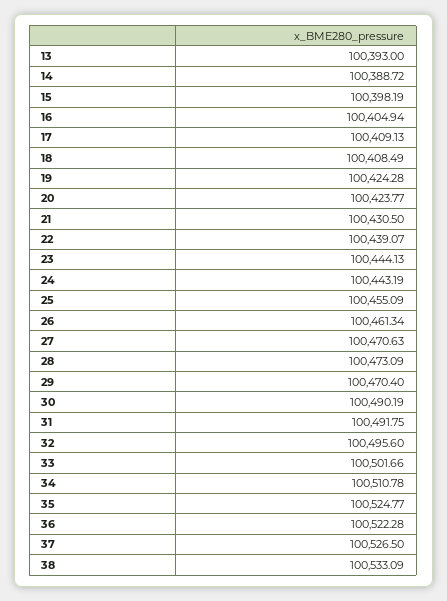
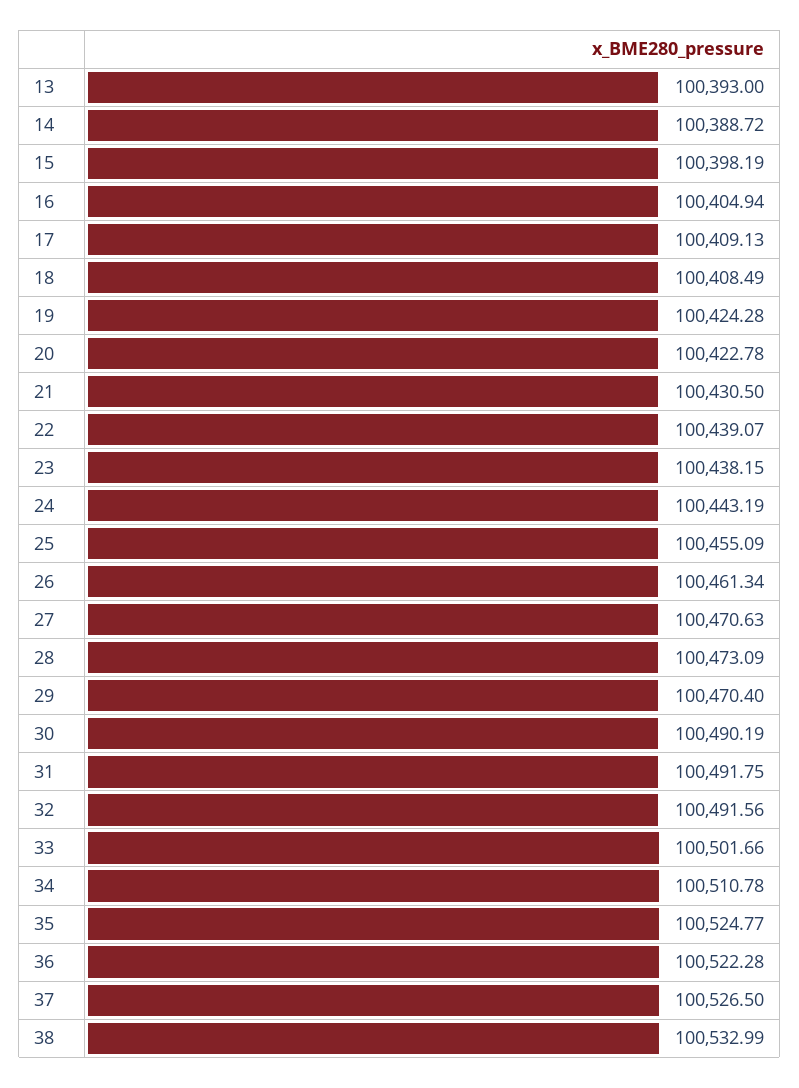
  {
    "13": 100393,
    "14": 100388.72,
    "15": 100398.19,
    "16": 100404.94,
    "17": 100409.13,
    "18": 100408.49,
    "19": 100424.28,
-   "20": 100423.77,
+   "20": 100422.78,
    "21": 100430.5,
    "22": 100439.07,
-   "23": 100444.13,
+   "23": 100438.15,
    "24": 100443.19,
    "25": 100455.09,
    "26": 100461.34,
    "27": 100470.63,
    "28": 100473.09,
    "29": 100470.4,
    "30": 100490.19,
    "31": 100491.75,
-   "32": 100495.6,
+   "32": 100491.56,
    "33": 100501.66,
    "34": 100510.78,
    "35": 100524.77,
    "36": 100522.28,
    "37": 100526.5,
-   "38": 100533.09
+   "38": 100532.99
  }

